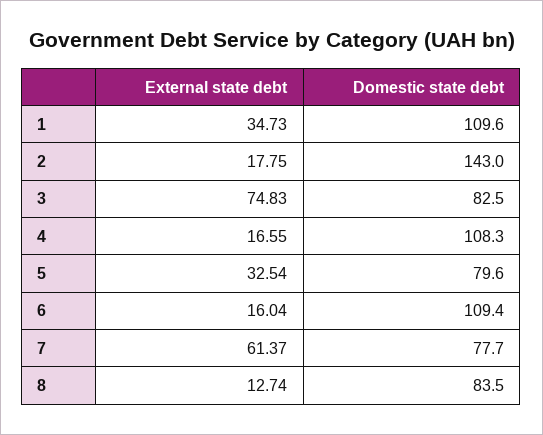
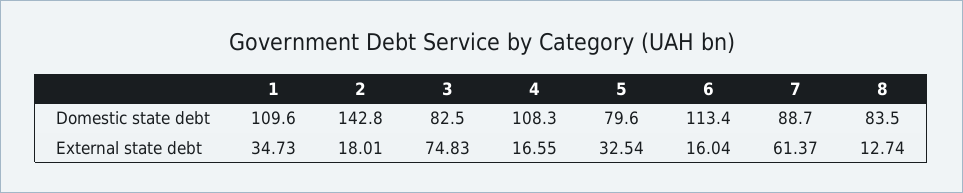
  {
    "External state debt": {
      "1": 34.73,
-     "2": 17.75,
+     "2": 18.01,
      "3": 74.83,
      "4": 16.55,
      "5": 32.54,
      "6": 16.04,
      "7": 61.37,
      "8": 12.74
    },
    "Domestic state debt": {
      "1": 109.6,
-     "2": 143,
+     "2": 142.8,
      "3": 82.5,
      "4": 108.3,
      "5": 79.6,
-     "6": 109.4,
+     "6": 113.4,
-     "7": 77.7,
+     "7": 88.7,
      "8": 83.5
    }
  }

